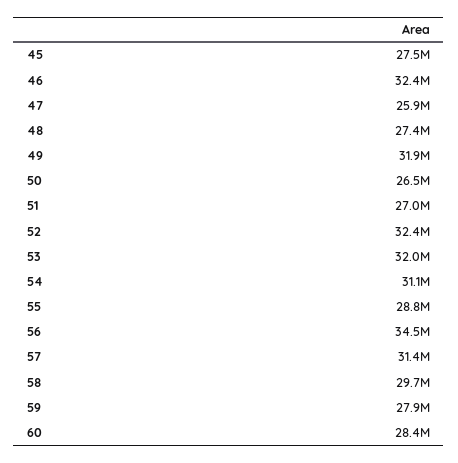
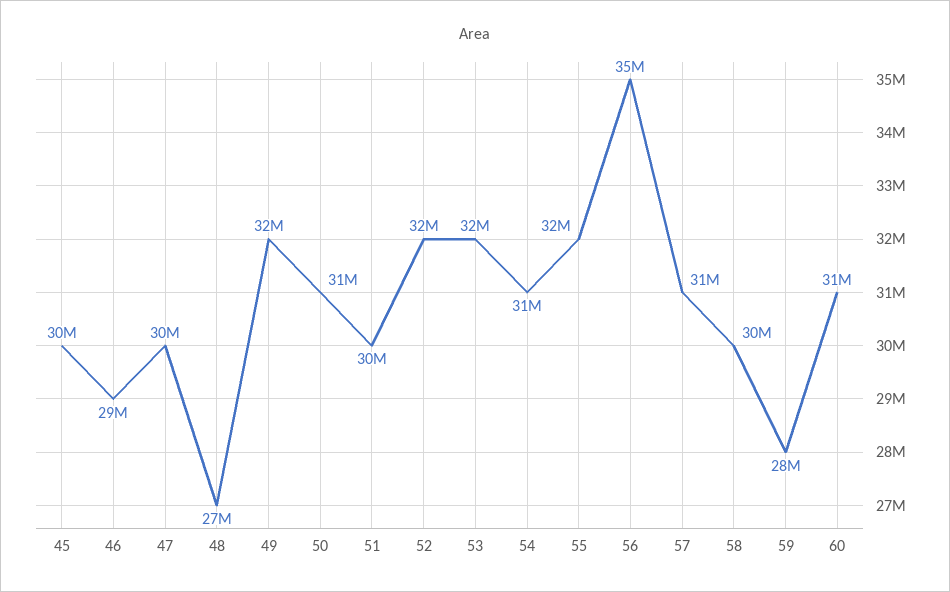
  {
-   "45": 27500000,
+   "45": 30000000,
-   "46": 32400000,
+   "46": 29000000,
-   "47": 25900000,
+   "47": 30000000,
    "48": 27400000,
    "49": 31900000,
-   "50": 26500000,
+   "50": 31000000,
-   "51": 27000000,
+   "51": 30000000,
    "52": 32400000,
    "53": 32000000,
    "54": 31100000,
-   "55": 28800000,
+   "55": 32000000,
    "56": 34500000,
    "57": 31400000,
    "58": 29700000,
    "59": 27900000,
-   "60": 28400000
+   "60": 31000000
  }

